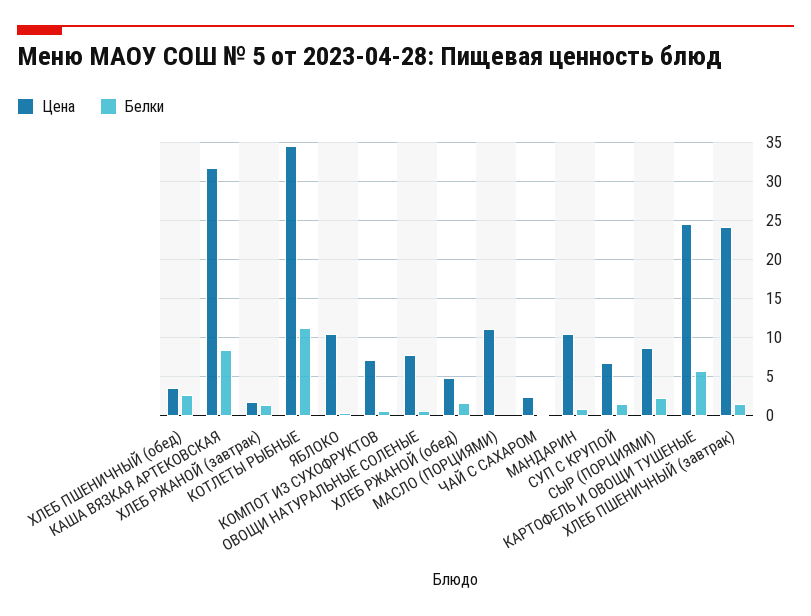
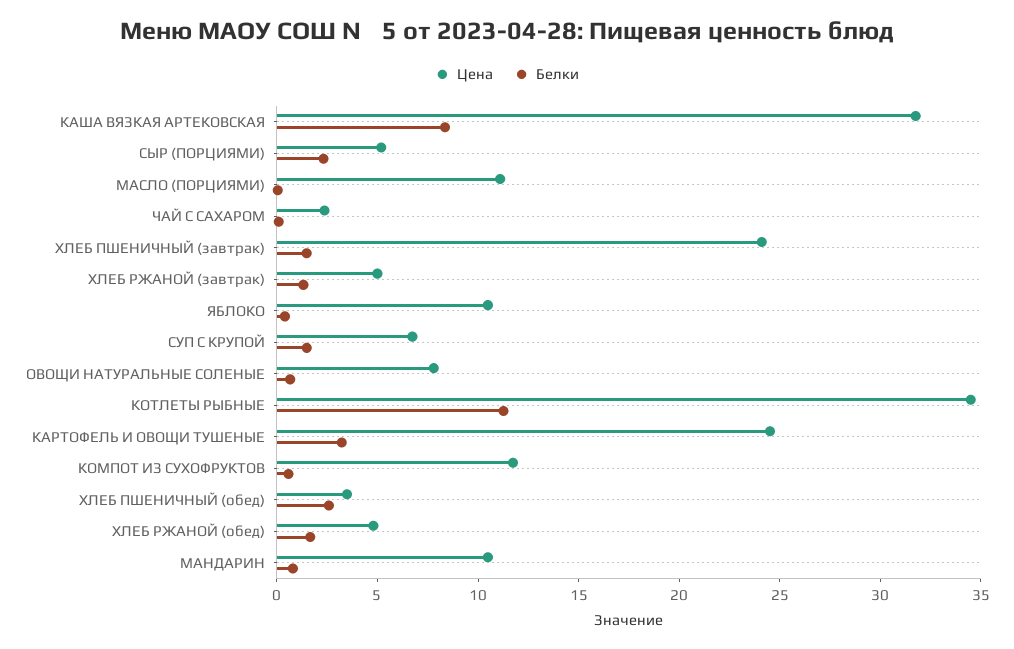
  {
    "Цена": {
      "ХЛЕБ ПШЕНИЧНЫЙ (обед)": 3,
      "КАША ВЯЗКАЯ АРТЕКОВСКАЯ": 32,
-     "ХЛЕБ РЖАНОЙ (завтрак)": 2,
+     "ХЛЕБ РЖАНОЙ (завтрак)": 5,
      "КОТЛЕТЫ РЫБНЫЕ": 34,
      "ЯБЛОКО": 10,
-     "КОМПОТ ИЗ СУХОФРУКТОВ": 7,
+     "КОМПОТ ИЗ СУХОФРУКТОВ": 12,
      "ОВОЩИ НАТУРАЛЬНЫЕ СОЛЕНЫЕ": 8,
      "ХЛЕБ РЖАНОЙ (обед)": 5,
      "МАСЛО (ПОРЦИЯМИ)": 11,
      "ЧАЙ С САХАРОМ": 2,
      "МАНДАРИН": 10,
      "СУП С КРУПОЙ": 7,
-     "СЫР (ПОРЦИЯМИ)": 9,
+     "СЫР (ПОРЦИЯМИ)": 5,
      "КАРТОФЕЛЬ И ОВОЩИ ТУШЕНЫЕ": 25,
      "ХЛЕБ ПШЕНИЧНЫЙ (завтрак)": 24
    },
    "Белки": {
      "ХЛЕБ ПШЕНИЧНЫЙ (обед)": 3,
      "КАША ВЯЗКАЯ АРТЕКОВСКАЯ": 8,
      "ХЛЕБ РЖАНОЙ (завтрак)": 1,
      "КОТЛЕТЫ РЫБНЫЕ": 11,
      "ЯБЛОКО": 0,
      "КОМПОТ ИЗ СУХОФРУКТОВ": 1,
      "ОВОЩИ НАТУРАЛЬНЫЕ СОЛЕНЫЕ": 1,
      "ХЛЕБ РЖАНОЙ (обед)": 2,
      "МАСЛО (ПОРЦИЯМИ)": 0,
      "ЧАЙ С САХАРОМ": 0,
      "МАНДАРИН": 1,
      "СУП С КРУПОЙ": 1,
      "СЫР (ПОРЦИЯМИ)": 2,
-     "КАРТОФЕЛЬ И ОВОЩИ ТУШЕНЫЕ": 6,
+     "КАРТОФЕЛЬ И ОВОЩИ ТУШЕНЫЕ": 3,
      "ХЛЕБ ПШЕНИЧНЫЙ (завтрак)": 1
    }
  }

